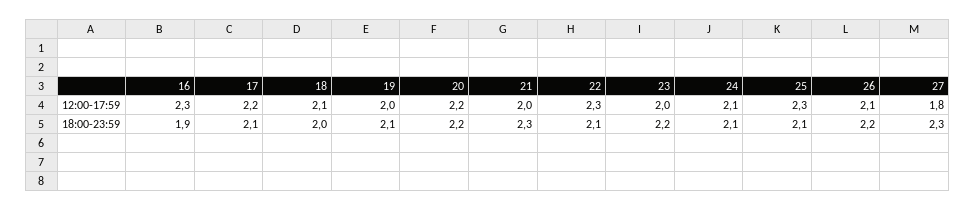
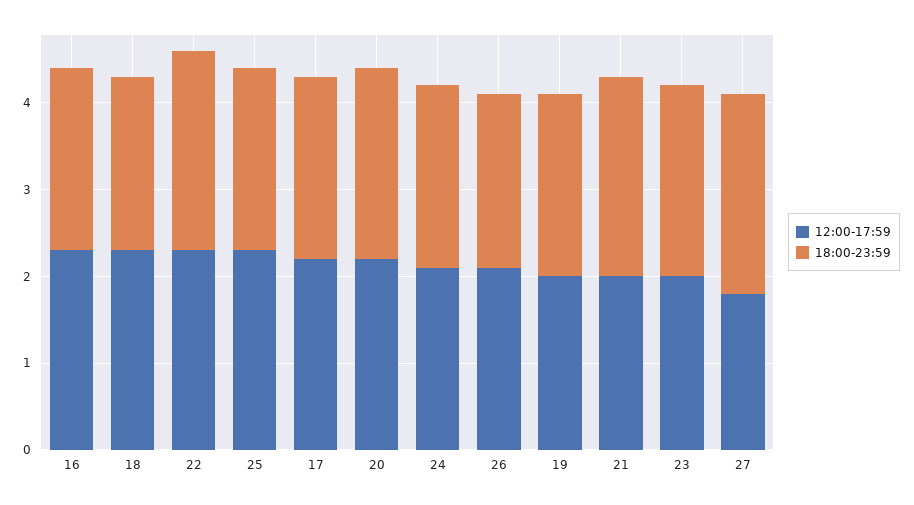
  {
    "12:00-17:59": {
      "16": 2.3,
      "17": 2.2,
-     "18": 2.1,
+     "18": 2.3,
      "19": 2,
      "20": 2.2,
      "21": 2,
      "22": 2.3,
      "23": 2,
      "24": 2.1,
      "25": 2.3,
      "26": 2.1,
      "27": 1.8
    },
    "18:00-23:59": {
-     "16": 1.9,
+     "16": 2.1,
      "17": 2.1,
      "18": 2,
      "19": 2.1,
      "20": 2.2,
      "21": 2.3,
-     "22": 2.1,
+     "22": 2.3,
      "23": 2.2,
      "24": 2.1,
      "25": 2.1,
-     "26": 2.2,
+     "26": 2,
      "27": 2.3
    }
  }

